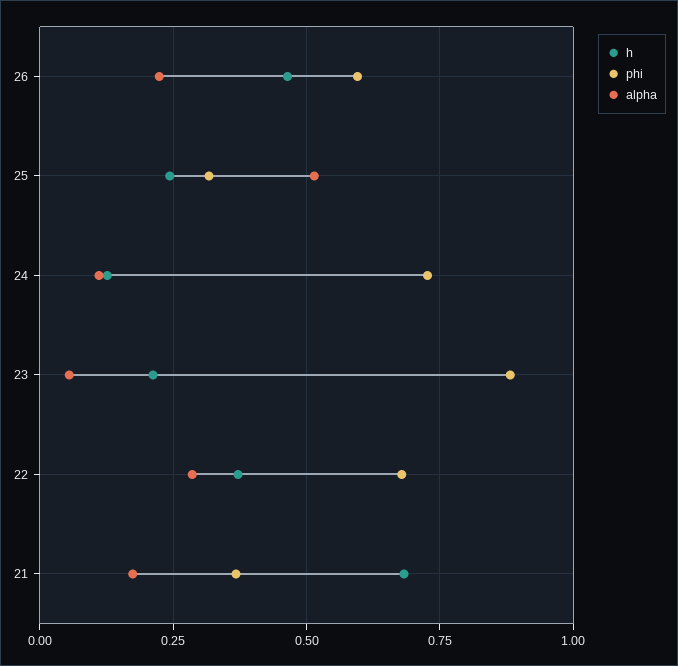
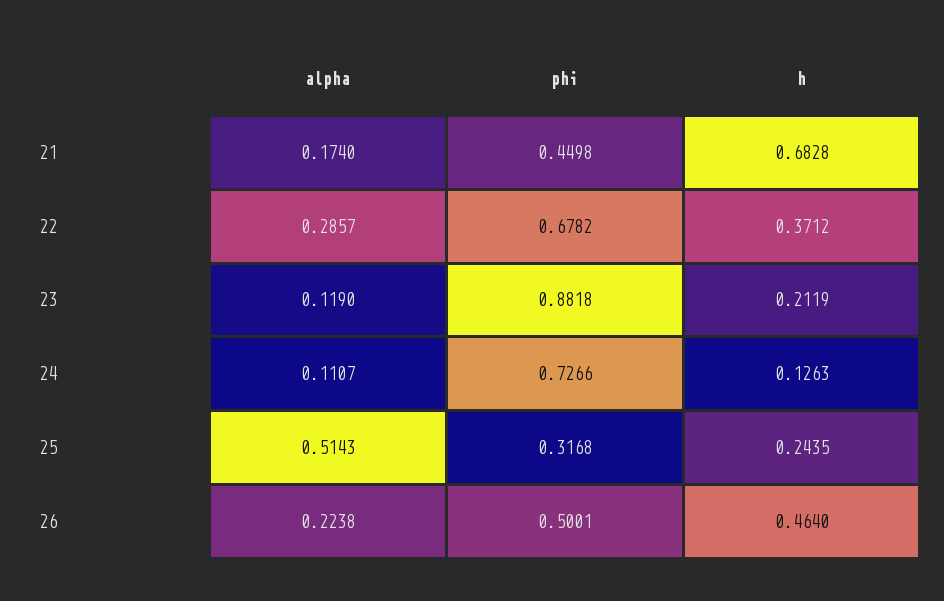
  {
    "h": {
      "26": 0.464,
      "25": 0.2435,
      "24": 0.1263,
      "23": 0.2119,
      "22": 0.3712,
      "21": 0.6828
    },
    "phi": {
-     "26": 0.6,
+     "26": 0.5001,
      "25": 0.3168,
      "24": 0.7266,
      "23": 0.8818,
      "22": 0.6782,
-     "21": 0.375
+     "21": 0.4498
    },
    "alpha": {
      "26": 0.2238,
      "25": 0.5143,
      "24": 0.1107,
-     "23": 0.05,
+     "23": 0.119,
      "22": 0.2857,
      "21": 0.174
    }
  }

